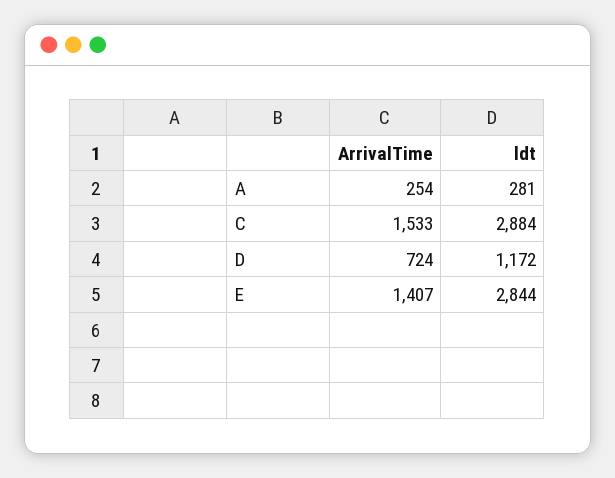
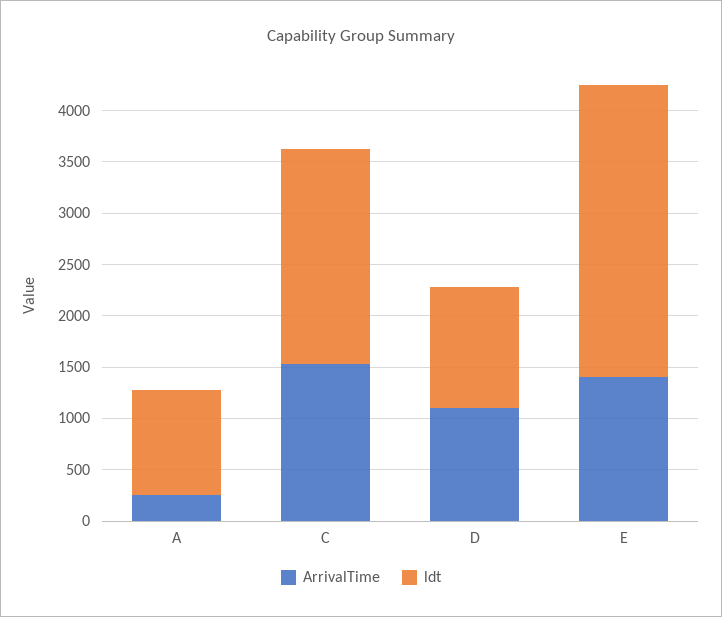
  {
    "ArrivalTime": {
      "A": 254,
      "C": 1533,
-     "D": 724,
+     "D": 1100,
      "E": 1407
    },
    "ldt": {
-     "A": 281,
+     "A": 1000,
-     "C": 2884,
+     "C": 2100,
      "D": 1172,
      "E": 2844
    }
  }

